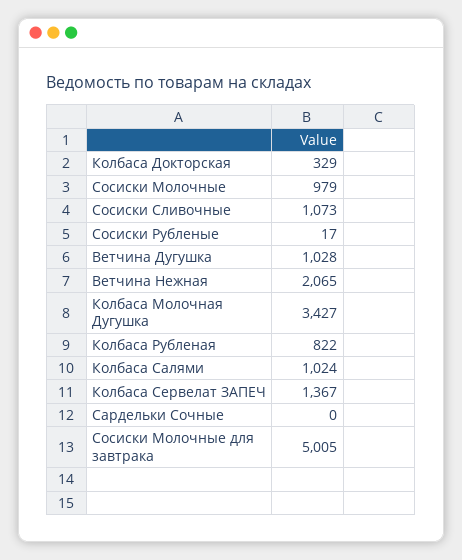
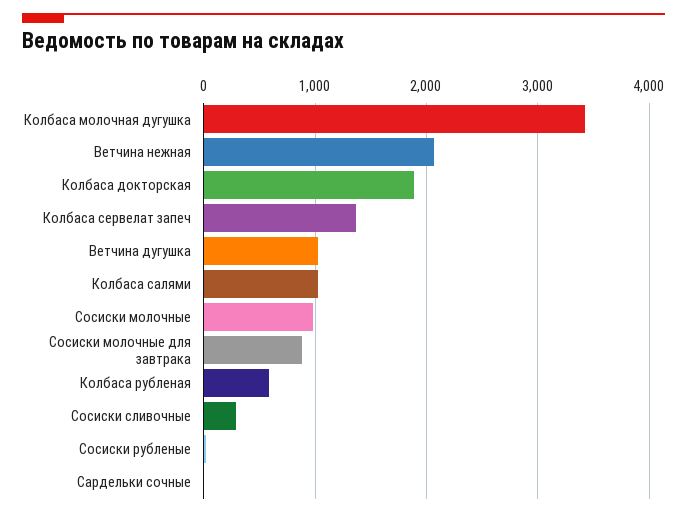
  {
-   "Колбаса Докторская": 329,
+   "Колбаса Докторская": 1900,
    "Сосиски Молочные": 979,
-   "Сосиски Сливочные": 1073,
+   "Сосиски Сливочные": 300,
    "Сосиски Рубленые": 17,
    "Ветчина Дугушка": 1028,
    "Ветчина Нежная": 2065,
    "Колбаса Молочная Дугушка": 3427,
-   "Колбаса Рубленая": 822,
+   "Колбаса Рубленая": 600,
    "Колбаса Салями": 1024,
    "Колбаса Сервелат ЗАПЕЧ": 1367,
    "Сардельки Сочные": 0,
-   "Сосиски Молочные для завтрака": 5005
+   "Сосиски Молочные для завтрака": 900
  }

